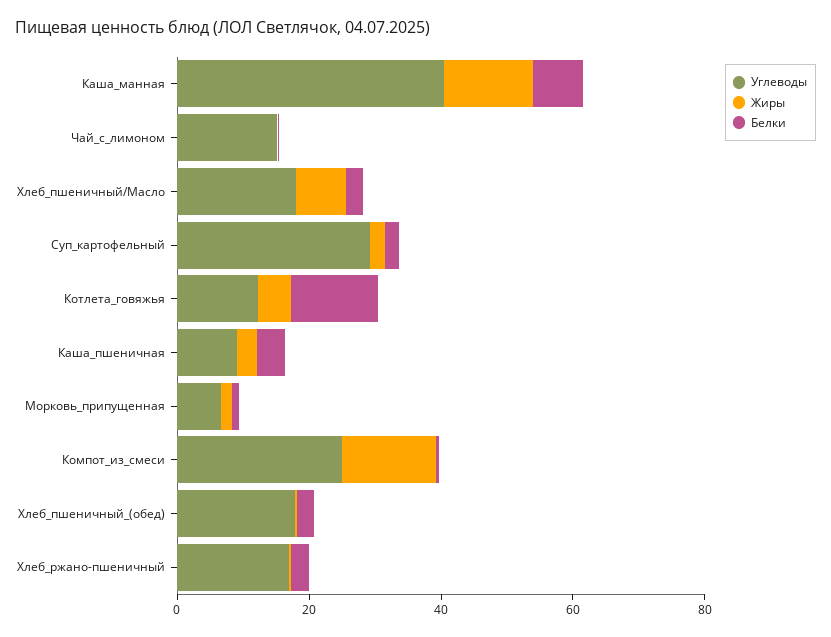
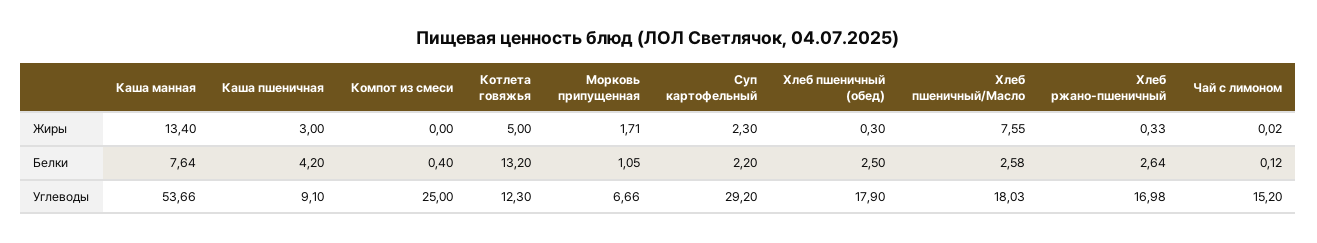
  {
    "Углеводы": {
-     "Каша_манная": 40,
+     "Каша_манная": 53.66,
      "Чай_с_лимоном": 15.2,
      "Хлеб_пшеничный/Масло": 18.03,
      "Суп_картофельный": 29.2,
      "Котлета_говяжья": 12.3,
      "Каша_пшеничная": 9.1,
      "Морковь_припущенная": 6.66,
      "Компот_из_смеси": 25,
      "Хлеб_пшеничный_(обед)": 17.9,
      "Хлеб_ржано-пшеничный": 16.98
    },
    "Жиры": {
      "Каша_манная": 13.4,
      "Чай_с_лимоном": 0.02,
      "Хлеб_пшеничный/Масло": 7.55,
      "Суп_картофельный": 2.3,
      "Котлета_говяжья": 5,
      "Каша_пшеничная": 3,
      "Морковь_припущенная": 1.71,
-     "Компот_из_смеси": 15,
+     "Компот_из_смеси": 0,
      "Хлеб_пшеничный_(обед)": 0.3,
      "Хлеб_ржано-пшеничный": 0.33
    },
    "Белки": {
      "Каша_манная": 7.64,
      "Чай_с_лимоном": 0.12,
      "Хлеб_пшеничный/Масло": 2.58,
      "Суп_картофельный": 2.2,
      "Котлета_говяжья": 13.2,
      "Каша_пшеничная": 4.2,
      "Морковь_припущенная": 1.05,
      "Компот_из_смеси": 0.4,
      "Хлеб_пшеничный_(обед)": 2.5,
      "Хлеб_ржано-пшеничный": 2.64
    }
  }

